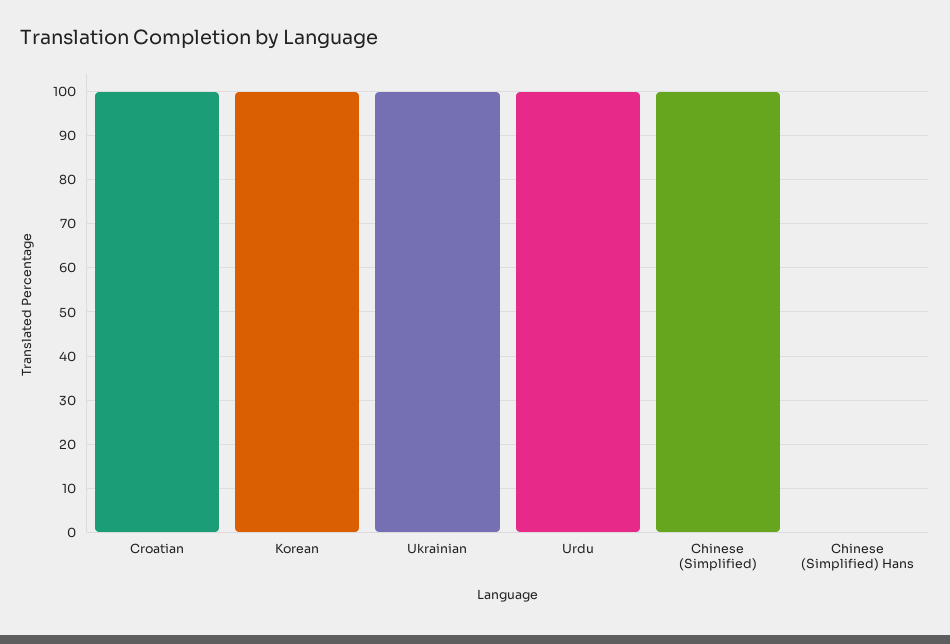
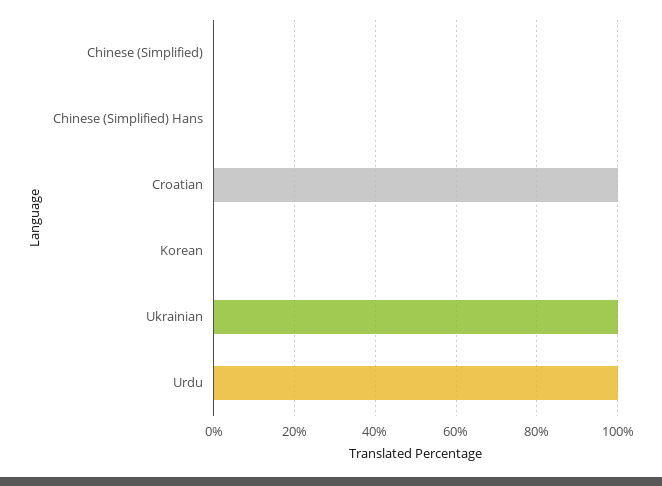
  {
    "Croatian": 100,
-   "Korean": 100,
+   "Korean": 0,
    "Ukrainian": 100,
    "Urdu": 100,
-   "Chinese (Simplified)": 100,
+   "Chinese (Simplified)": 0,
    "Chinese (Simplified) Hans": 0
  }

